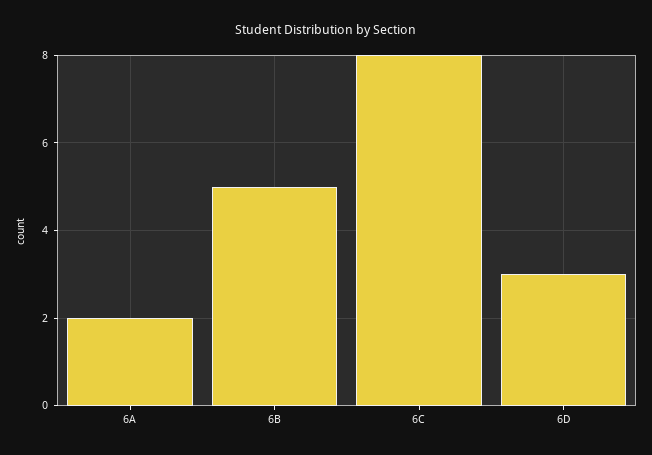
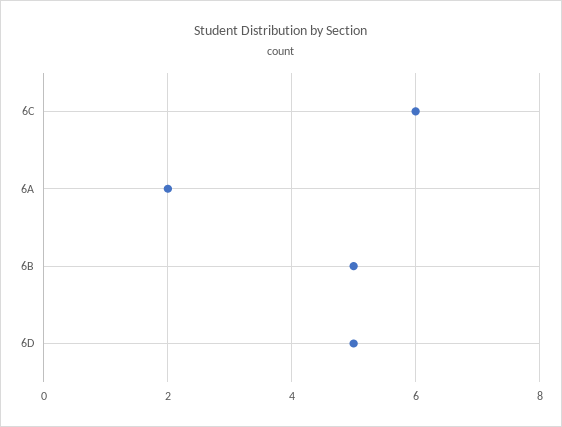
  {
    "6A": 2,
    "6B": 5,
-   "6C": 8,
+   "6C": 6,
-   "6D": 3
+   "6D": 5
  }

